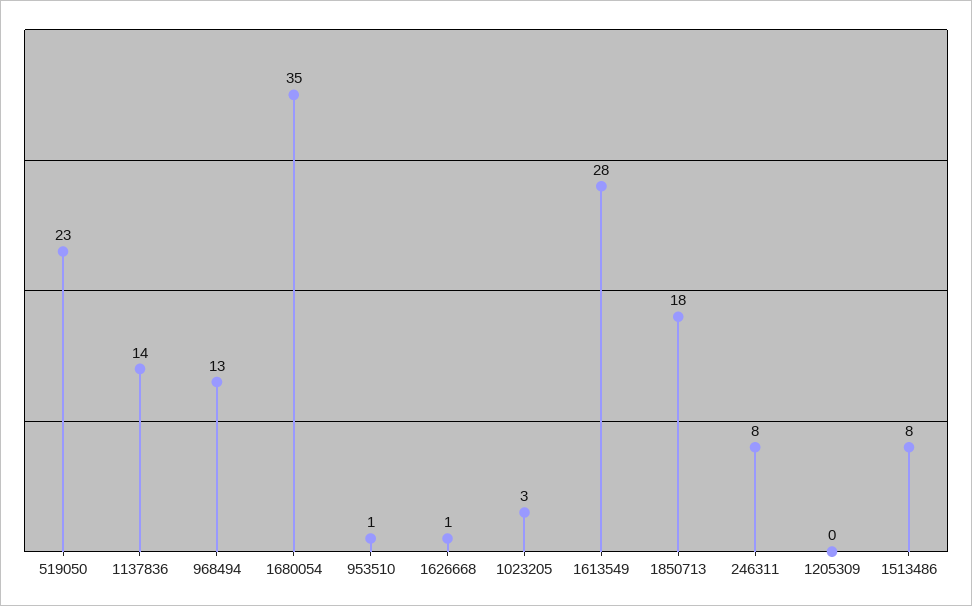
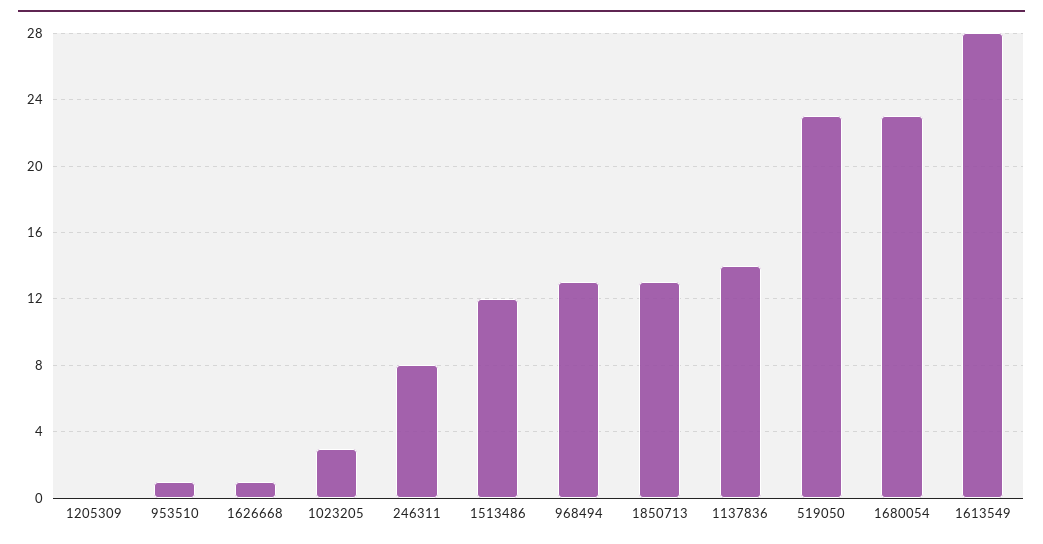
  {
    "519050": 23,
    "1137836": 14,
    "968494": 13,
-   "1680054": 35,
+   "1680054": 23,
    "953510": 1,
    "1626668": 1,
    "1023205": 3,
    "1613549": 28,
-   "1850713": 18,
+   "1850713": 13,
    "246311": 8,
    "1205309": 0,
-   "1513486": 8
+   "1513486": 12
  }

